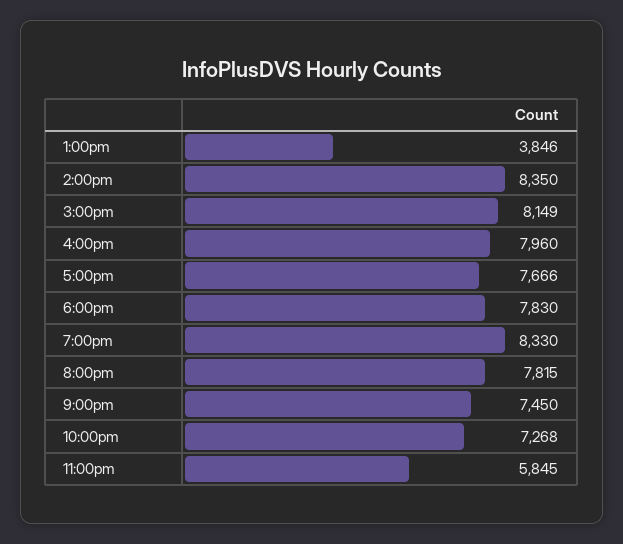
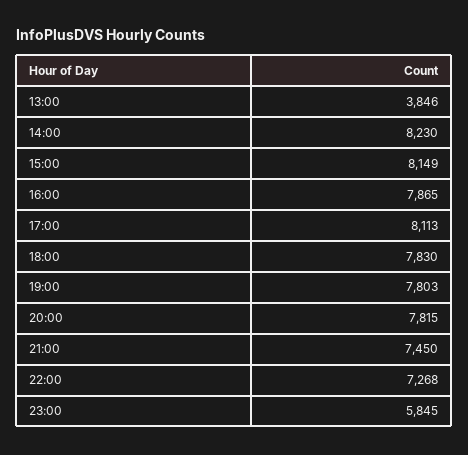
  {
    "1:00pm": 3846,
-   "2:00pm": 8350,
+   "2:00pm": 8230,
    "3:00pm": 8149,
-   "4:00pm": 7960,
+   "4:00pm": 7865,
-   "5:00pm": 7666,
+   "5:00pm": 8113,
    "6:00pm": 7830,
-   "7:00pm": 8330,
+   "7:00pm": 7803,
    "8:00pm": 7815,
    "9:00pm": 7450,
    "10:00pm": 7268,
    "11:00pm": 5845
  }

